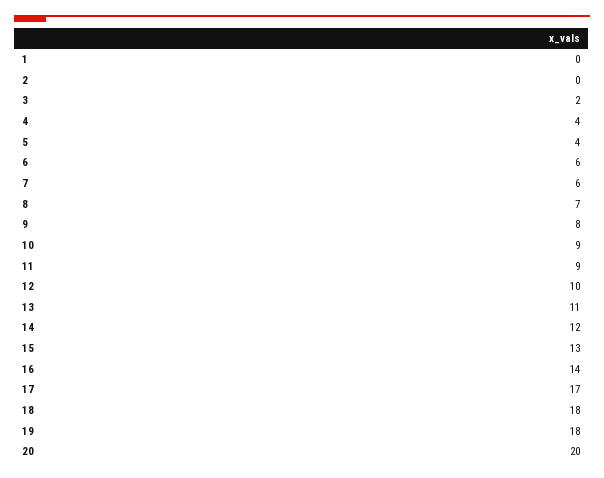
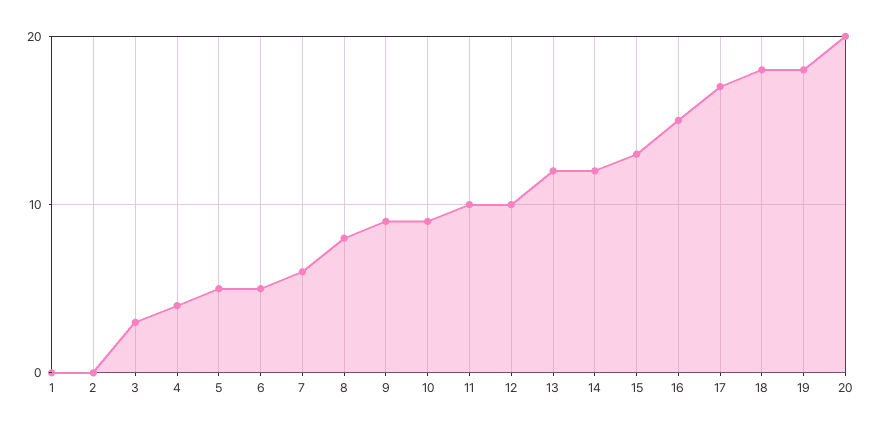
  {
    "1": 0,
    "2": 0,
-   "3": 2,
+   "3": 3,
    "4": 4,
-   "5": 4,
+   "5": 5,
-   "6": 6,
+   "6": 5,
    "7": 6,
-   "8": 7,
+   "8": 8,
-   "9": 8,
+   "9": 9,
    "10": 9,
-   "11": 9,
+   "11": 10,
    "12": 10,
-   "13": 11,
+   "13": 12,
    "14": 12,
    "15": 13,
-   "16": 14,
+   "16": 15,
    "17": 17,
    "18": 18,
    "19": 18,
    "20": 20
  }

